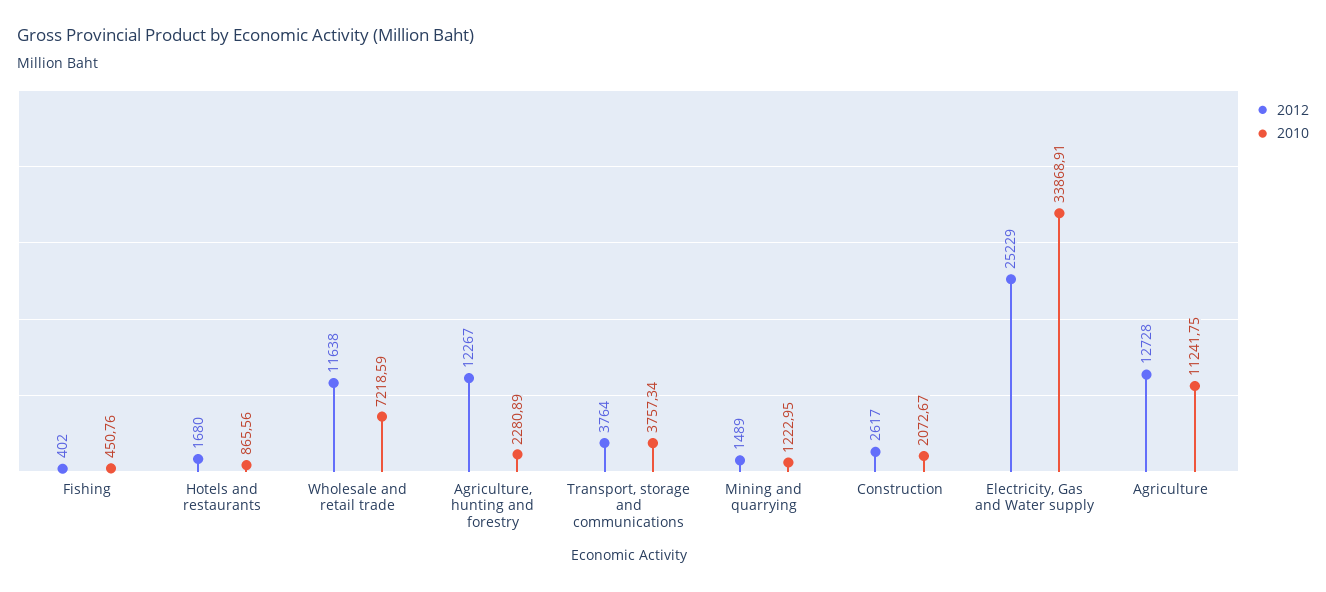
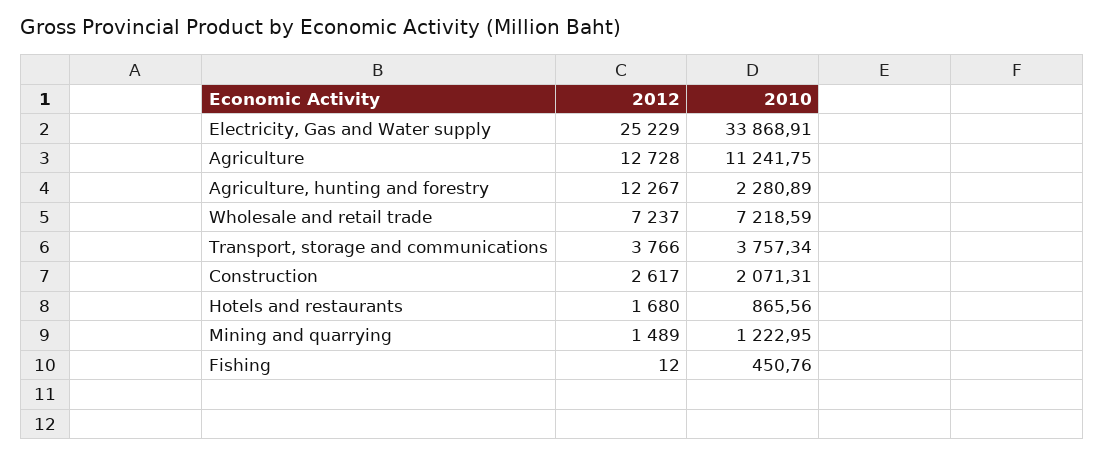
  {
    "2012": {
-     "Fishing": 402,
+     "Fishing": 12,
      "Hotels and restaurants": 1680,
-     "Wholesale and retail trade": 11638,
+     "Wholesale and retail trade": 7237,
      "Agriculture, hunting and forestry": 12267,
-     "Transport, storage and communications": 3764,
+     "Transport, storage and communications": 3766,
      "Mining and quarrying": 1489,
      "Construction": 2617,
      "Electricity, Gas and Water supply": 25229,
      "Agriculture": 12728
    },
    "2010": {
      "Fishing": 450.76,
      "Hotels and restaurants": 865.56,
      "Wholesale and retail trade": 7218.59,
      "Agriculture, hunting and forestry": 2280.89,
      "Transport, storage and communications": 3757.34,
      "Mining and quarrying": 1222.95,
-     "Construction": 2072.67,
+     "Construction": 2071.31,
      "Electricity, Gas and Water supply": 33868.91,
      "Agriculture": 11241.75
    }
  }

